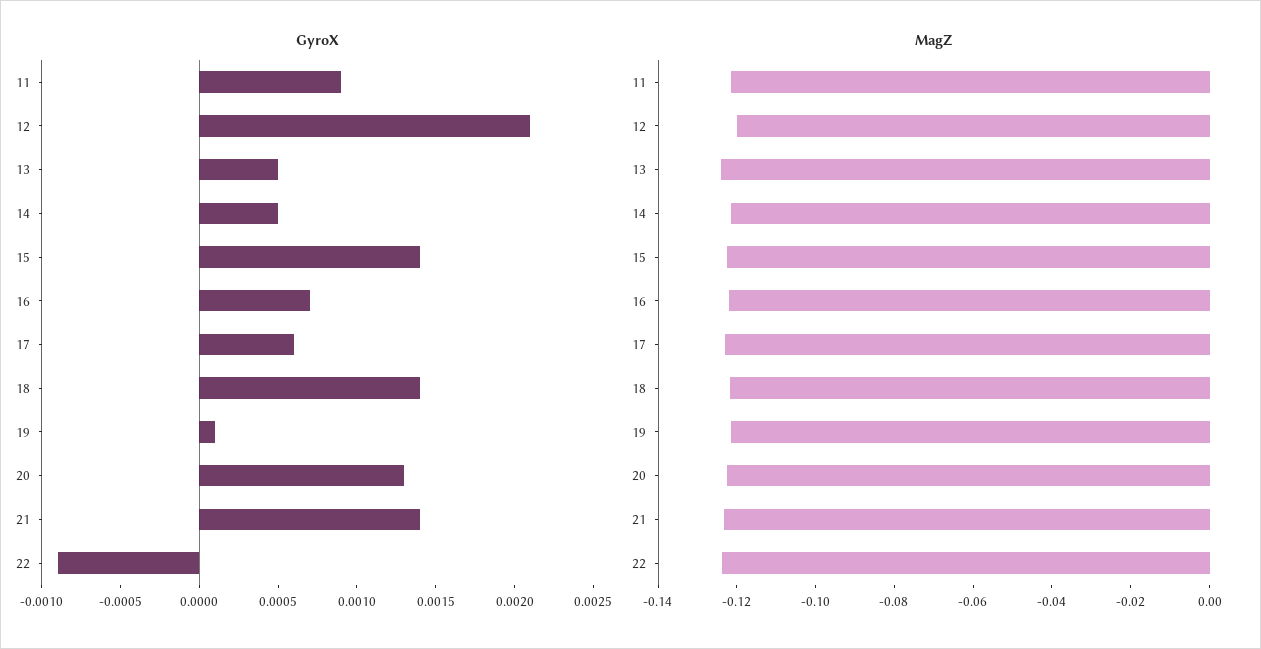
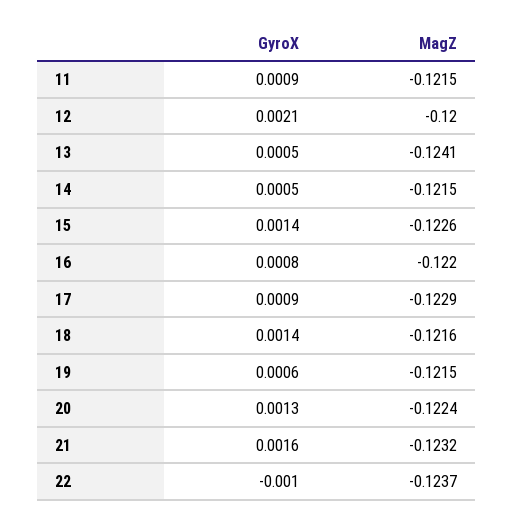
  {
    "GyroX": {
      "11": 0.0009,
      "12": 0.0021,
      "13": 0.0005,
      "14": 0.0005,
      "15": 0.0014,
-     "16": 0.0007,
+     "16": 0.0008,
-     "17": 0.0006,
+     "17": 0.0009,
      "18": 0.0014,
-     "19": 0.0001,
+     "19": 0.0006,
      "20": 0.0013,
-     "21": 0.0014,
+     "21": 0.0016,
-     "22": -0.0009
+     "22": -0.001
    },
    "MagZ": {
      "11": -0.1215,
      "12": -0.12,
      "13": -0.1241,
      "14": -0.1215,
      "15": -0.1226,
      "16": -0.122,
      "17": -0.1229,
      "18": -0.1216,
      "19": -0.1215,
      "20": -0.1224,
      "21": -0.1232,
      "22": -0.1237
    }
  }

